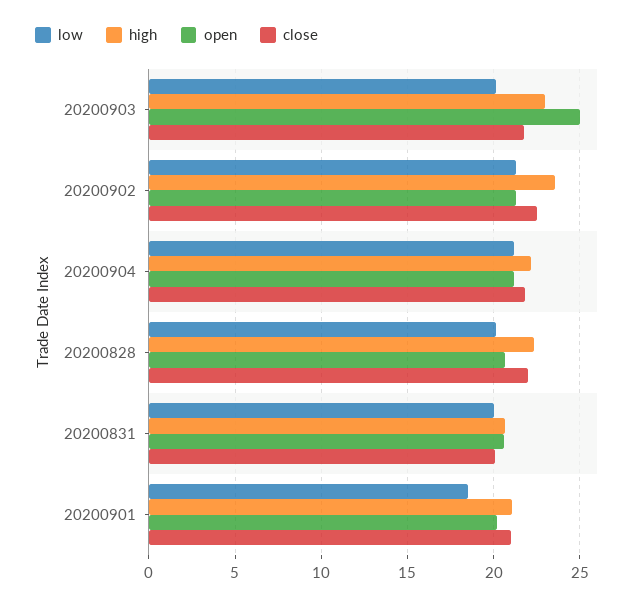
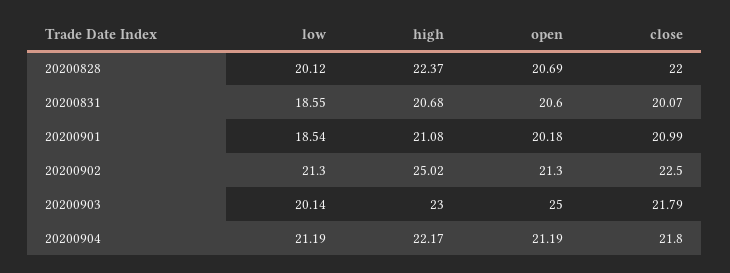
  {
    "low": {
      "20200903": 20.14,
      "20200902": 21.3,
      "20200904": 21.19,
      "20200828": 20.12,
-     "20200831": 20,
+     "20200831": 18.55,
      "20200901": 18.54
    },
    "high": {
      "20200903": 23,
-     "20200902": 23.5,
+     "20200902": 25.02,
      "20200904": 22.17,
      "20200828": 22.37,
      "20200831": 20.68,
      "20200901": 21.08
    },
    "open": {
      "20200903": 25,
      "20200902": 21.3,
      "20200904": 21.19,
      "20200828": 20.69,
      "20200831": 20.6,
      "20200901": 20.18
    },
    "close": {
      "20200903": 21.79,
      "20200902": 22.5,
      "20200904": 21.8,
      "20200828": 22,
      "20200831": 20.07,
      "20200901": 20.99
    }
  }

